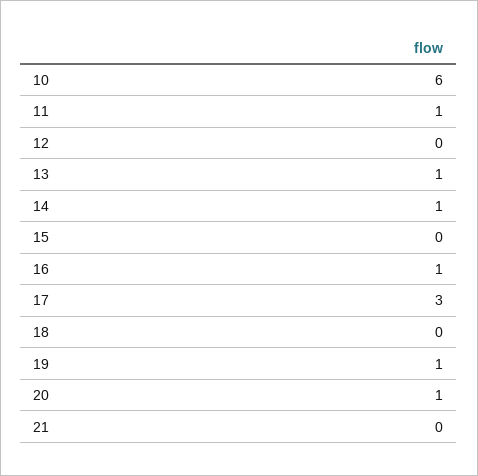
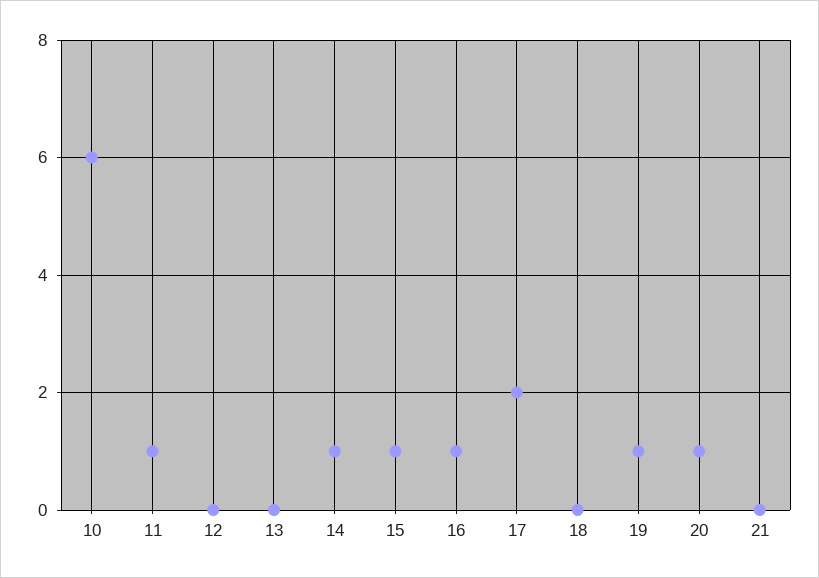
  {
    "10": 6,
    "11": 1,
    "12": 0,
-   "13": 1,
+   "13": 0,
    "14": 1,
-   "15": 0,
+   "15": 1,
    "16": 1,
-   "17": 3,
+   "17": 2,
    "18": 0,
    "19": 1,
    "20": 1,
    "21": 0
  }

